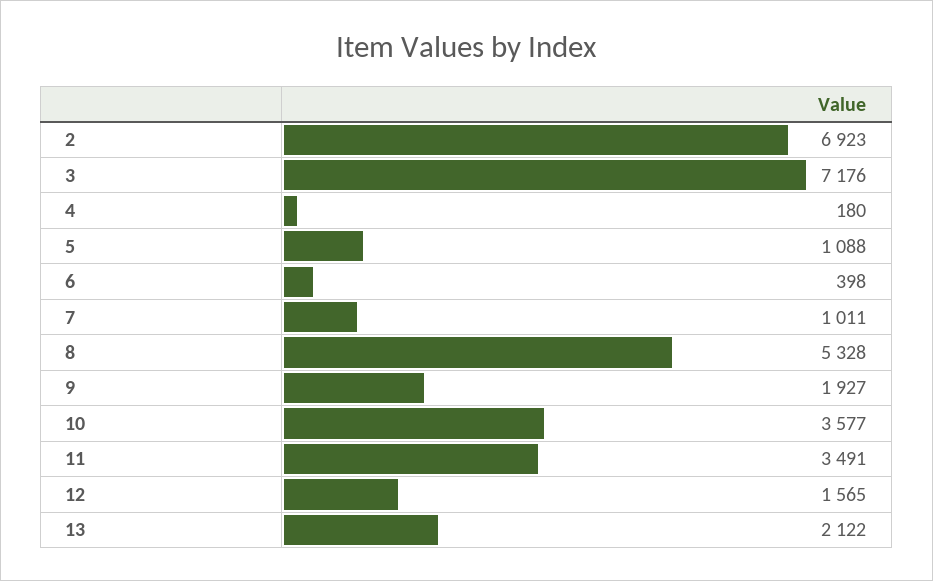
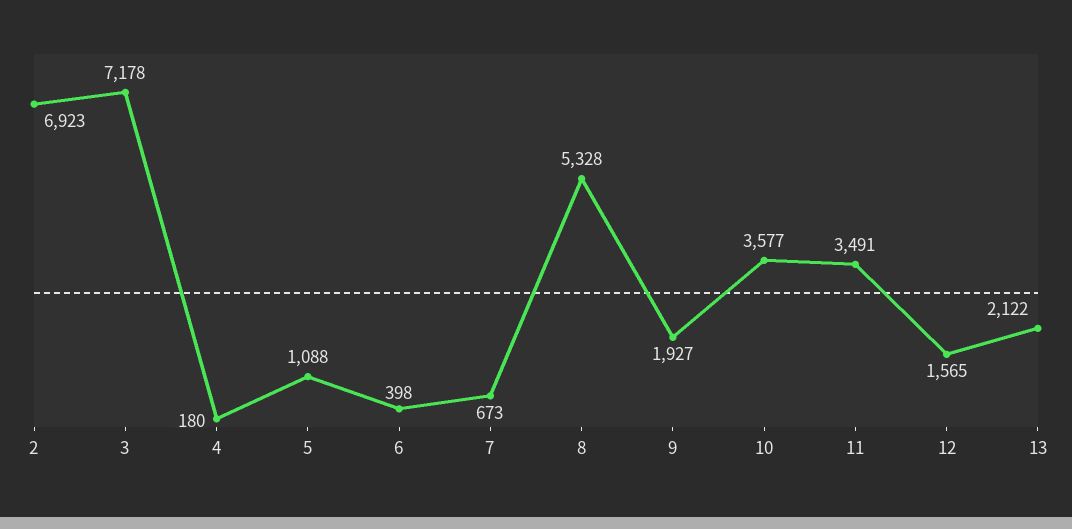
  {
    "2": 6923,
-   "3": 7176,
+   "3": 7178,
    "4": 180,
    "5": 1088,
    "6": 398,
-   "7": 1011,
+   "7": 673,
    "8": 5328,
    "9": 1927,
    "10": 3577,
    "11": 3491,
    "12": 1565,
    "13": 2122
  }

